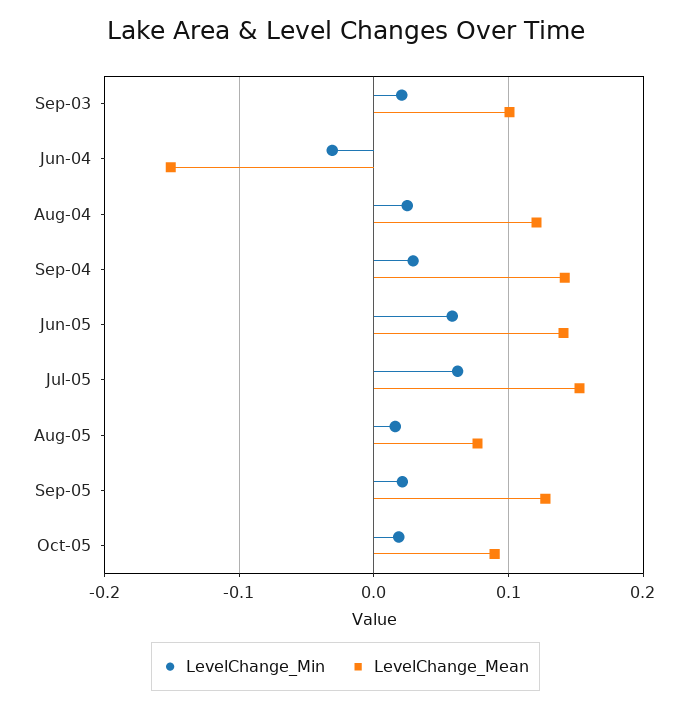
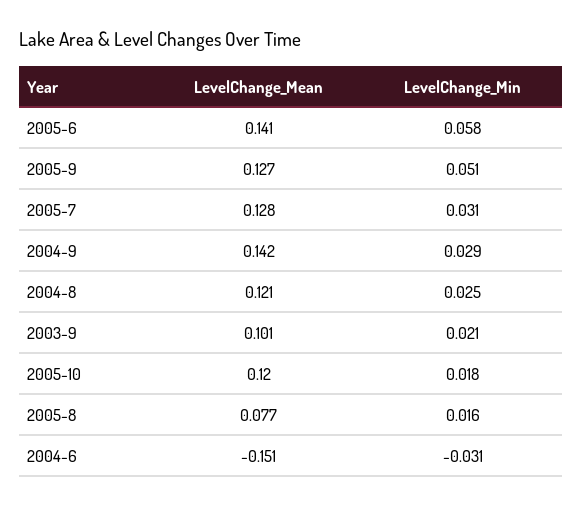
  {
    "LevelChange_Min": {
      "Sep-03": 0.021,
      "Jun-04": -0.031,
      "Aug-04": 0.025,
      "Sep-04": 0.029,
      "Jun-05": 0.058,
-     "Jul-05": 0.06,
+     "Jul-05": 0.031,
      "Aug-05": 0.016,
-     "Sep-05": 0.02,
+     "Sep-05": 0.051,
      "Oct-05": 0.018
    },
    "LevelChange_Mean": {
      "Sep-03": 0.101,
      "Jun-04": -0.151,
      "Aug-04": 0.121,
      "Sep-04": 0.142,
      "Jun-05": 0.141,
-     "Jul-05": 0.15,
+     "Jul-05": 0.128,
      "Aug-05": 0.077,
      "Sep-05": 0.127,
-     "Oct-05": 0.09
+     "Oct-05": 0.12
    }
  }

